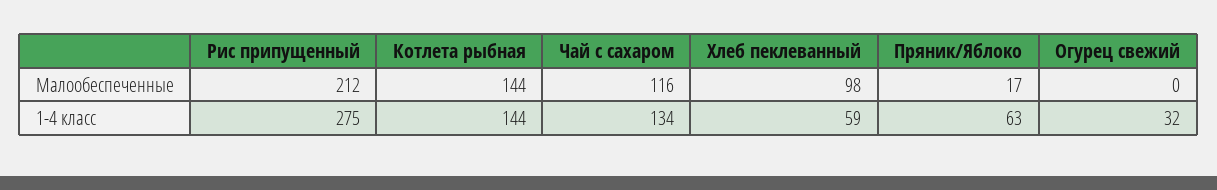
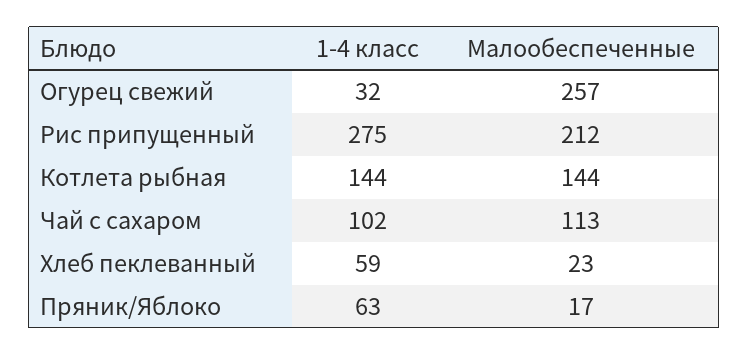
  {
    "Рис припущенный": {
      "Малообеспеченные": 212,
      "1-4 класс": 275
    },
    "Котлета рыбная": {
      "Малообеспеченные": 144,
      "1-4 класс": 144
    },
    "Чай с сахаром": {
-     "Малообеспеченные": 116,
+     "Малообеспеченные": 113,
-     "1-4 класс": 134
+     "1-4 класс": 102
    },
    "Хлеб пеклеванный": {
-     "Малообеспеченные": 98,
+     "Малообеспеченные": 23,
      "1-4 класс": 59
    },
    "Пряник/Яблоко": {
      "Малообеспеченные": 17,
      "1-4 класс": 63
    },
    "Огурец свежий": {
-     "Малообеспеченные": 0,
+     "Малообеспеченные": 257,
      "1-4 класс": 32
    }
  }

